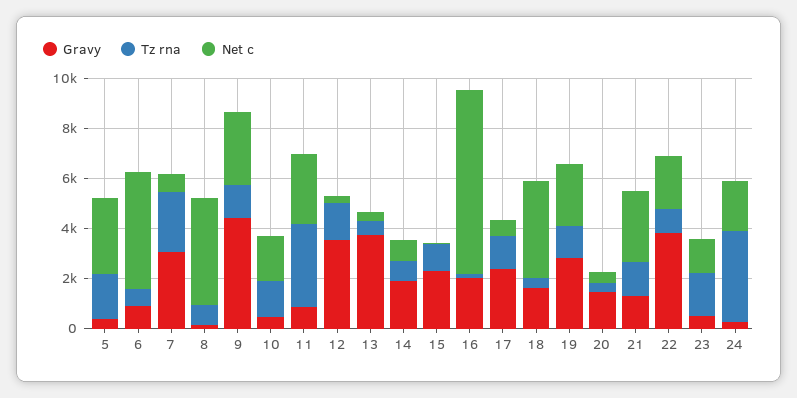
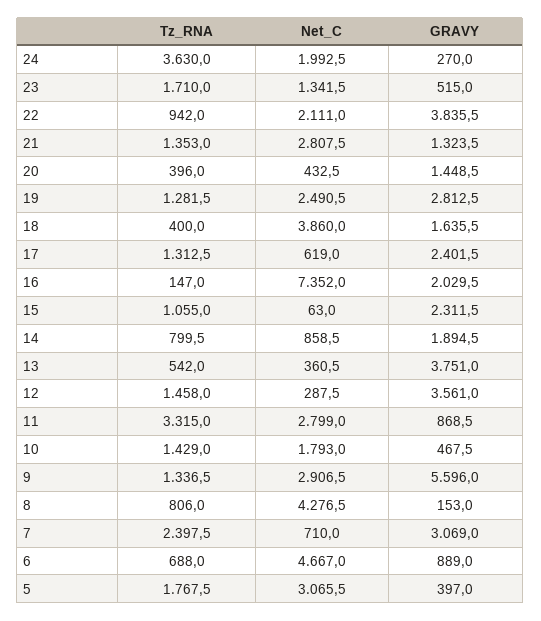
  {
    "Gravy": {
      "5": 397,
      "6": 889,
      "7": 3069,
      "8": 153,
-     "9": 4500,
+     "9": 5596,
      "10": 467.5,
      "11": 868.5,
      "12": 3561,
      "13": 3751,
      "14": 1894.5,
      "15": 2311.5,
      "16": 2029.5,
      "17": 2401.5,
      "18": 1635.5,
      "19": 2812.5,
      "20": 1448.5,
      "21": 1323.5,
      "22": 3835.5,
      "23": 515,
      "24": 270
    },
    "Tz rna": {
      "5": 1767.5,
      "6": 688,
      "7": 2397.5,
      "8": 806,
      "9": 1336.5,
      "10": 1429,
      "11": 3315,
      "12": 1458,
      "13": 542,
      "14": 799.5,
      "15": 1055,
      "16": 147,
      "17": 1312.5,
      "18": 400,
      "19": 1281.5,
      "20": 396,
      "21": 1353,
      "22": 942,
      "23": 1710,
      "24": 3630
    },
    "Net c": {
      "5": 3065.5,
      "6": 4667,
      "7": 710,
      "8": 4276.5,
      "9": 2906.5,
      "10": 1793,
      "11": 2799,
      "12": 287.5,
      "13": 360.5,
      "14": 858.5,
      "15": 63,
      "16": 7352,
      "17": 619,
      "18": 3860,
      "19": 2490.5,
      "20": 432.5,
      "21": 2807.5,
      "22": 2111,
      "23": 1341.5,
      "24": 1992.5
    }
  }

